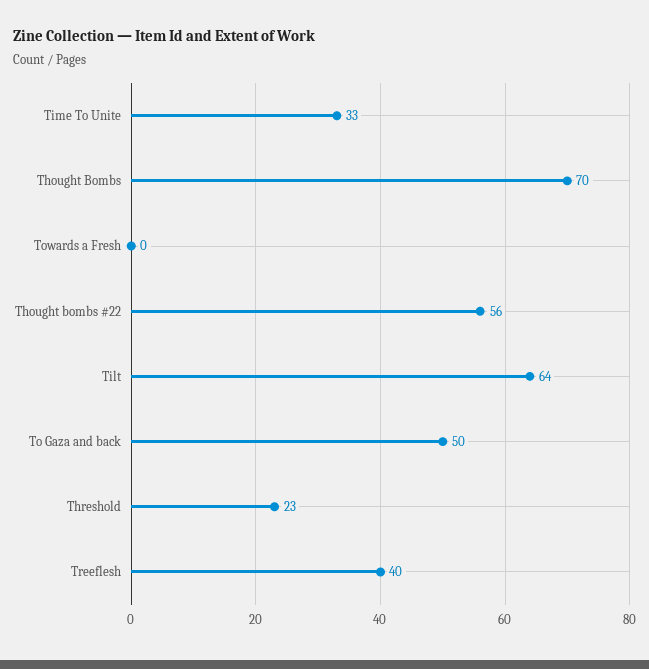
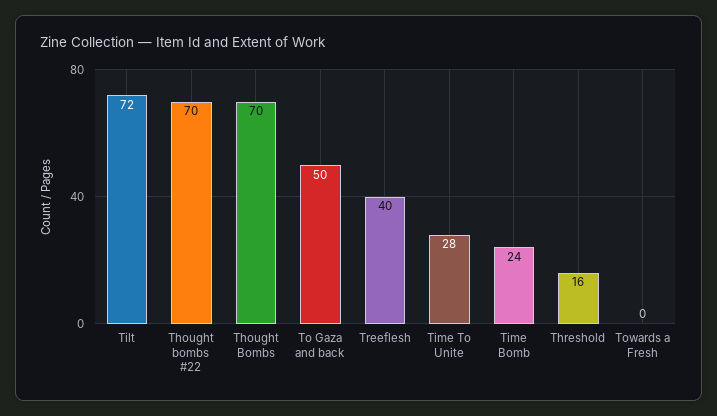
  {
-   "Time To Unite": 33,
+   "Time To Unite": 28,
    "Thought Bombs": 70,
    "Towards a Fresh": 0,
-   "Thought bombs #22": 56,
+   "Thought bombs #22": 70,
-   "Tilt": 64,
+   "Tilt": 72,
    "To Gaza and back": 50,
-   "Threshold": 23,
+   "Threshold": 16,
-   "Treeflesh": 40
+   "Treeflesh": 40,
+   "Time Bomb": 24
  }

